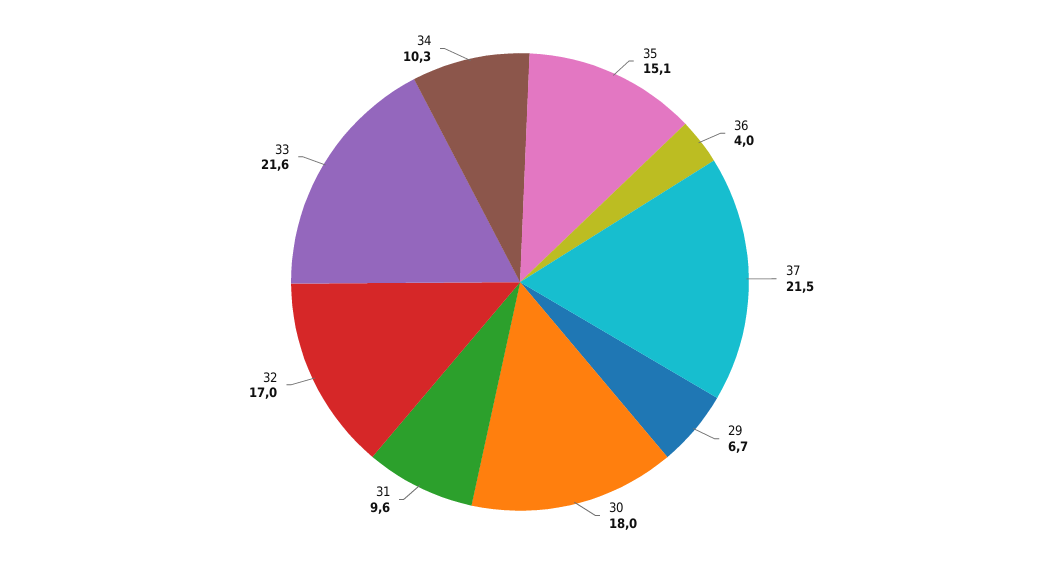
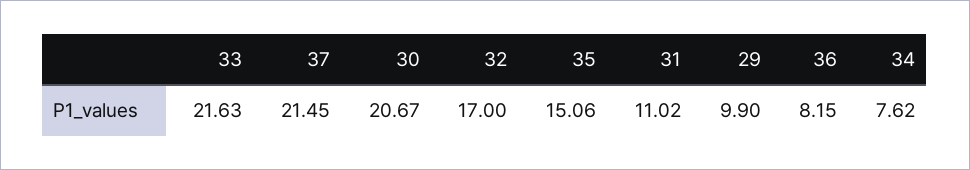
  {
    "35": 15.06,
-   "36": 4,
+   "36": 8.15,
    "37": 21.45,
-   "29": 6.7,
+   "29": 9.9,
-   "30": 18,
+   "30": 20.67,
-   "31": 9.6,
+   "31": 11.02,
    "32": 17,
    "33": 21.63,
-   "34": 10.3
+   "34": 7.62
  }

